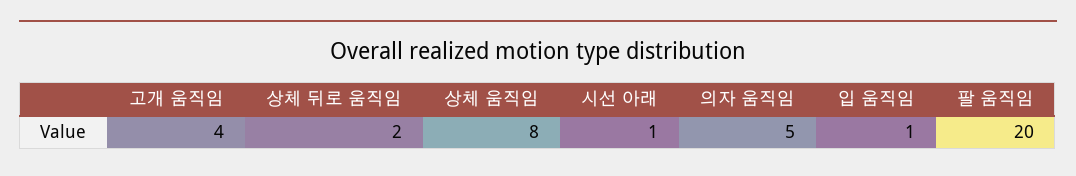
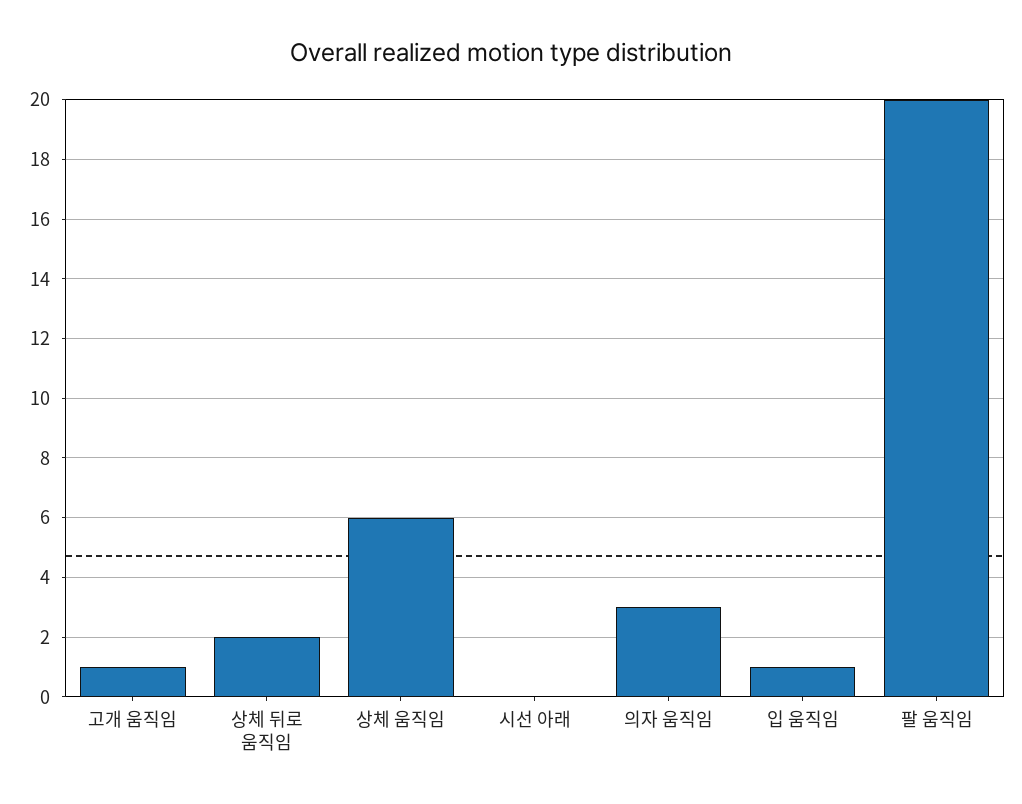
  {
-   "고개 움직임": 4,
+   "고개 움직임": 1,
    "상체 뒤로 움직임": 2,
-   "상체 움직임": 8,
+   "상체 움직임": 6,
-   "시선 아래": 1,
+   "시선 아래": 0,
-   "의자 움직임": 5,
+   "의자 움직임": 3,
    "입 움직임": 1,
    "팔 움직임": 20
  }

